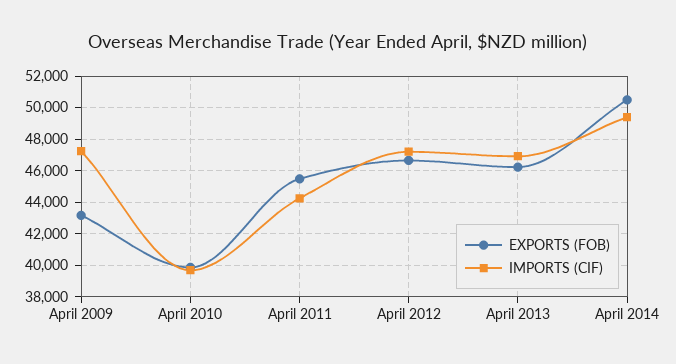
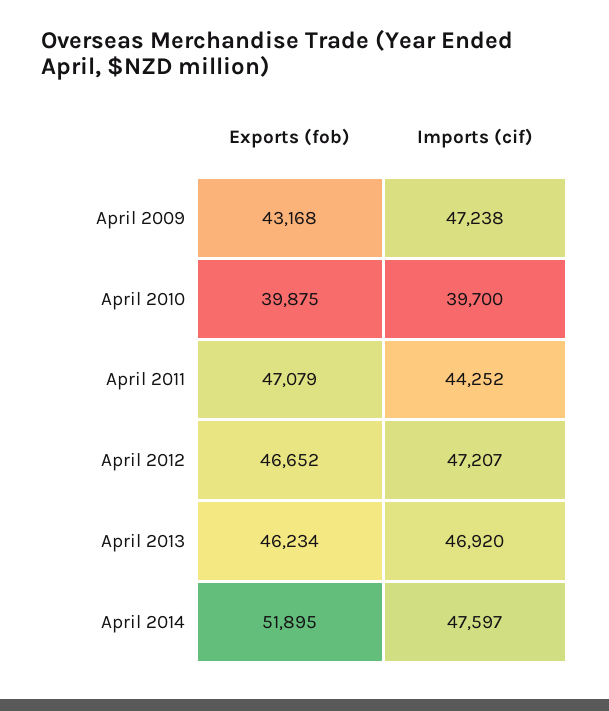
  {
    "EXPORTS (FOB)": {
      "April 2009": 43168,
      "April 2010": 39875,
-     "April 2011": 45500,
+     "April 2011": 47079,
      "April 2012": 46652,
      "April 2013": 46234,
-     "April 2014": 50500
+     "April 2014": 51895
    },
    "IMPORTS (CIF)": {
      "April 2009": 47238,
      "April 2010": 39700,
      "April 2011": 44252,
      "April 2012": 47207,
      "April 2013": 46920,
-     "April 2014": 49500
+     "April 2014": 47597
    }
  }

